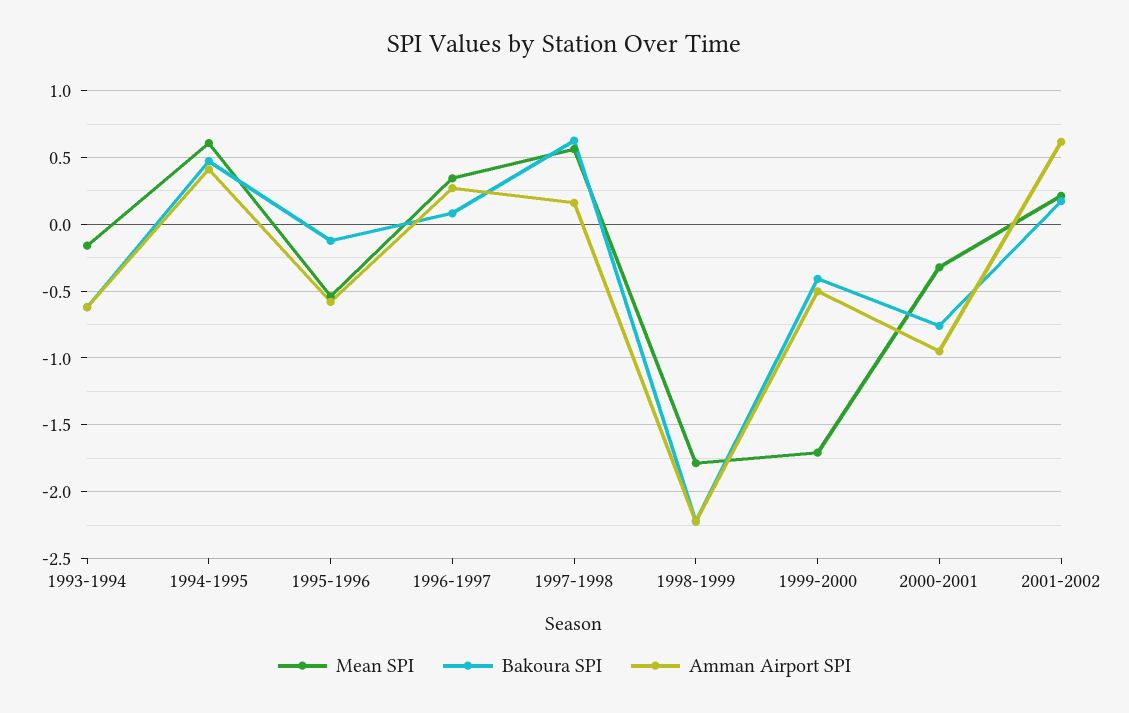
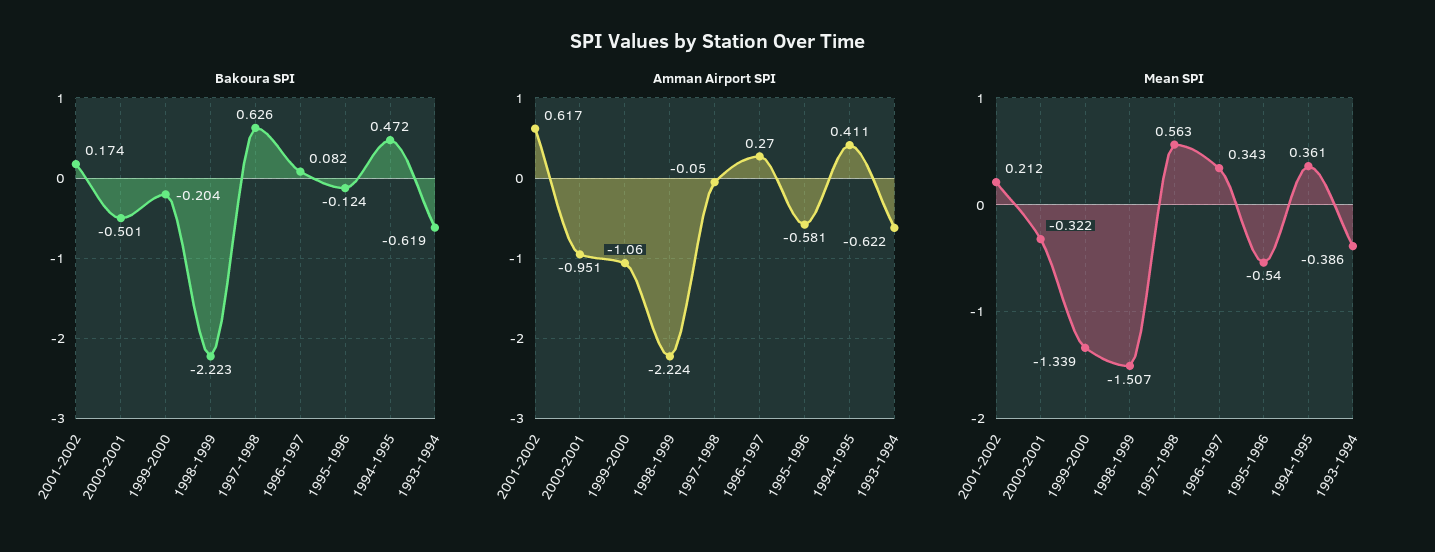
  {
    "Mean SPI": {
-     "1993-1994": -0.15,
+     "1993-1994": -0.386,
-     "1994-1995": 0.6,
+     "1994-1995": 0.361,
      "1995-1996": -0.54,
      "1996-1997": 0.343,
      "1997-1998": 0.563,
-     "1998-1999": -1.8,
+     "1998-1999": -1.507,
-     "1999-2000": -1.7,
+     "1999-2000": -1.339,
      "2000-2001": -0.322,
      "2001-2002": 0.212
    },
    "Bakoura SPI": {
      "1993-1994": -0.619,
      "1994-1995": 0.472,
      "1995-1996": -0.124,
      "1996-1997": 0.082,
      "1997-1998": 0.626,
      "1998-1999": -2.223,
-     "1999-2000": -0.4,
+     "1999-2000": -0.204,
-     "2000-2001": -0.75,
+     "2000-2001": -0.501,
      "2001-2002": 0.174
    },
    "Amman Airport SPI": {
      "1993-1994": -0.622,
      "1994-1995": 0.411,
      "1995-1996": -0.581,
      "1996-1997": 0.27,
-     "1997-1998": 0.15,
+     "1997-1998": -0.05,
      "1998-1999": -2.224,
-     "1999-2000": -0.5,
+     "1999-2000": -1.06,
      "2000-2001": -0.951,
      "2001-2002": 0.617
    }
  }

